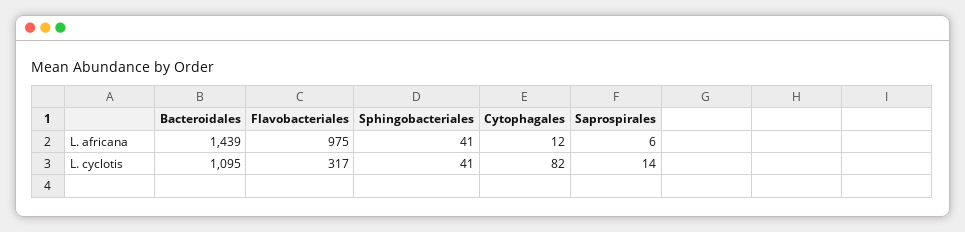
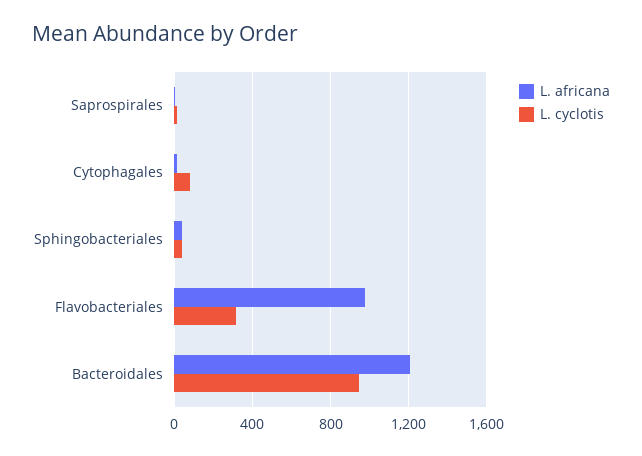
  {
    "L. africana": {
-     "Bacteroidales": 1439,
+     "Bacteroidales": 1200,
      "Flavobacteriales": 975,
      "Sphingobacteriales": 41,
      "Cytophagales": 12,
      "Saprospirales": 6
    },
    "L. cyclotis": {
-     "Bacteroidales": 1095,
+     "Bacteroidales": 950,
      "Flavobacteriales": 317,
      "Sphingobacteriales": 41,
      "Cytophagales": 82,
      "Saprospirales": 14
    }
  }

